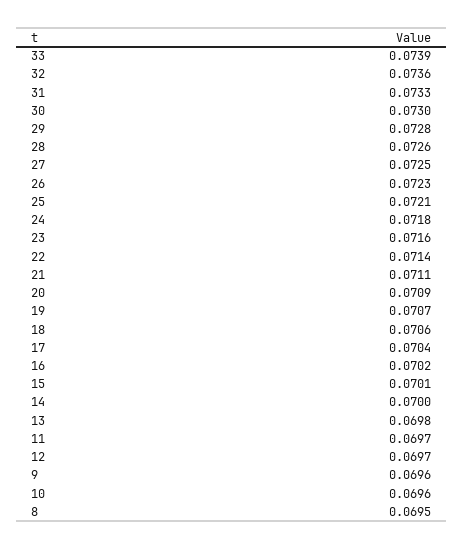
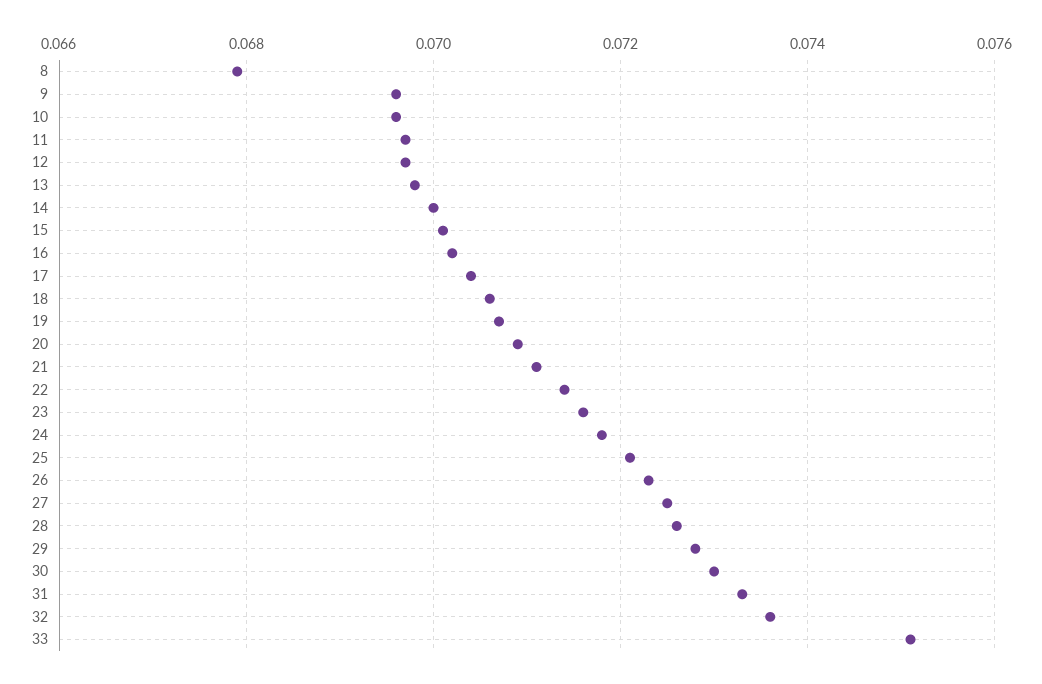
  {
-   "33": 0.0739,
+   "33": 0.075,
    "32": 0.0736,
    "31": 0.0733,
    "30": 0.073,
    "29": 0.0728,
    "28": 0.0726,
    "27": 0.0725,
    "26": 0.0723,
    "25": 0.0721,
    "24": 0.0718,
    "23": 0.0716,
    "22": 0.0714,
    "21": 0.0711,
    "20": 0.0709,
    "19": 0.0707,
    "18": 0.0706,
    "17": 0.0704,
    "16": 0.0702,
    "15": 0.0701,
    "14": 0.07,
    "13": 0.0698,
    "11": 0.0697,
    "12": 0.0697,
    "9": 0.0696,
    "10": 0.0696,
-   "8": 0.0695
+   "8": 0.068
  }

